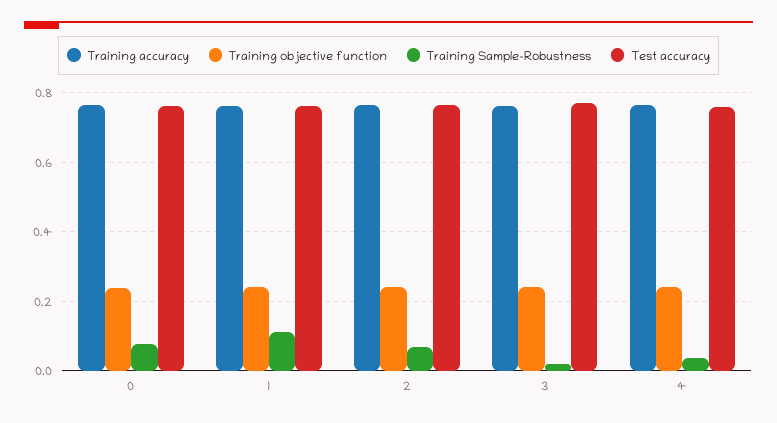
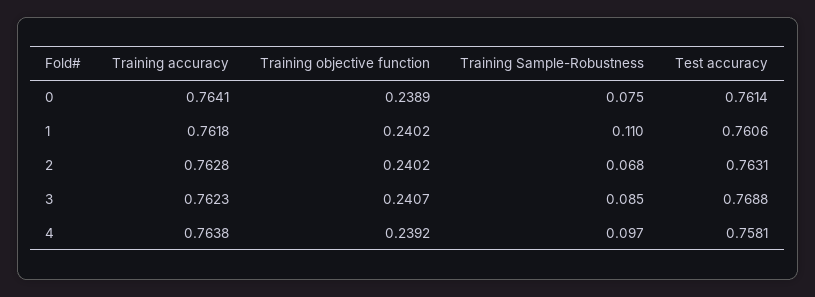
  {
    "Training accuracy": {
      "0": 0.7641,
      "1": 0.7618,
      "2": 0.7628,
      "3": 0.7623,
      "4": 0.7638
    },
    "Training objective function": {
      "0": 0.2389,
      "1": 0.2402,
      "2": 0.2402,
      "3": 0.2407,
      "4": 0.2392
    },
    "Training Sample-Robustness": {
      "0": 0.075,
      "1": 0.11,
      "2": 0.068,
-     "3": 0.02,
+     "3": 0.085,
-     "4": 0.04
+     "4": 0.097
    },
    "Test accuracy": {
      "0": 0.7614,
      "1": 0.7606,
      "2": 0.7631,
      "3": 0.7688,
      "4": 0.7581
    }
  }

